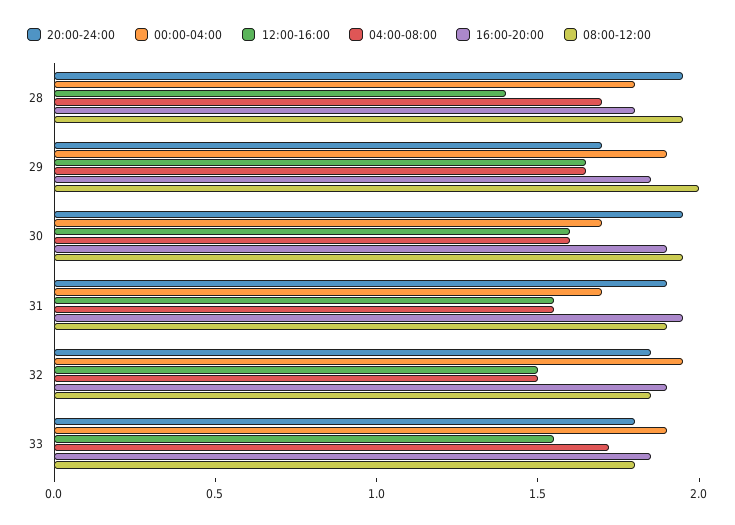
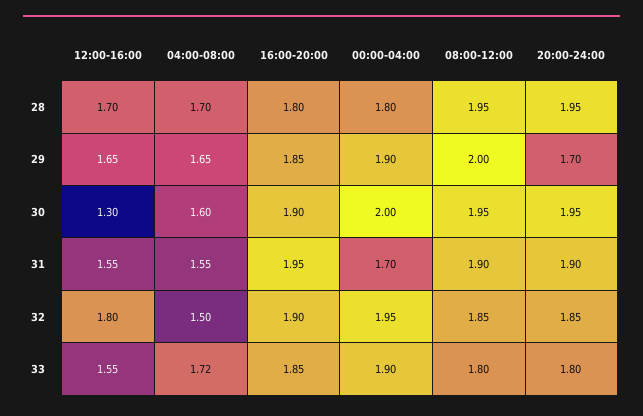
  {
    "20:00-24:00": {
      "28": 1.95,
      "29": 1.7,
      "30": 1.95,
      "31": 1.9,
      "32": 1.85,
      "33": 1.8
    },
    "00:00-04:00": {
      "28": 1.8,
      "29": 1.9,
-     "30": 1.7,
+     "30": 2,
      "31": 1.7,
      "32": 1.95,
      "33": 1.9
    },
    "12:00-16:00": {
-     "28": 1.4,
+     "28": 1.7,
      "29": 1.65,
-     "30": 1.6,
+     "30": 1.3,
      "31": 1.55,
-     "32": 1.5,
+     "32": 1.8,
      "33": 1.55
    },
    "04:00-08:00": {
      "28": 1.7,
      "29": 1.65,
      "30": 1.6,
      "31": 1.55,
      "32": 1.5,
      "33": 1.72
    },
    "16:00-20:00": {
      "28": 1.8,
      "29": 1.85,
      "30": 1.9,
      "31": 1.95,
      "32": 1.9,
      "33": 1.85
    },
    "08:00-12:00": {
      "28": 1.95,
      "29": 2,
      "30": 1.95,
      "31": 1.9,
      "32": 1.85,
      "33": 1.8
    }
  }

